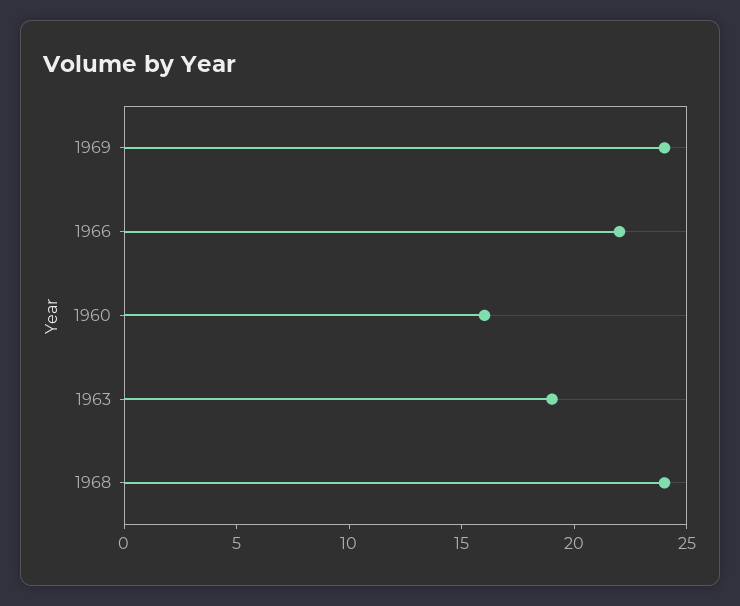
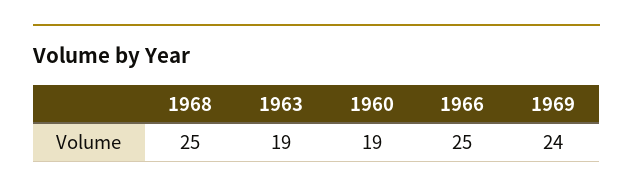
  {
    "1969": 24,
-   "1966": 22,
+   "1966": 25,
-   "1960": 16,
+   "1960": 19,
    "1963": 19,
-   "1968": 24
+   "1968": 25
  }

